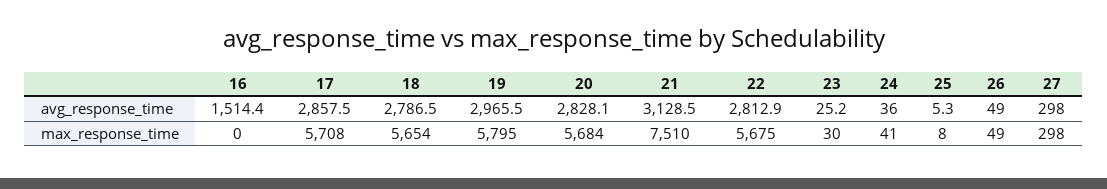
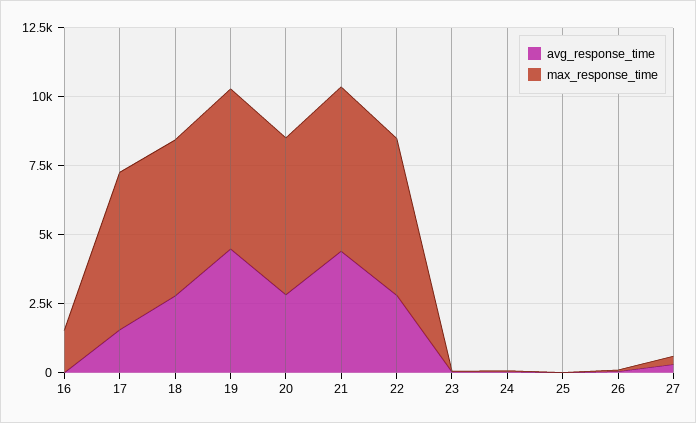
  {
    "avg_response_time": {
-     "16": 1514.4,
+     "16": 0,
-     "17": 2857.5,
+     "17": 1500,
      "18": 2786.5,
-     "19": 2965.5,
+     "19": 4500,
      "20": 2828.1,
-     "21": 3128.5,
+     "21": 4500,
      "22": 2812.9,
      "23": 25.2,
      "24": 36,
      "25": 5.3,
      "26": 49,
      "27": 298
    },
    "max_response_time": {
-     "16": 0,
+     "16": 1500,
      "17": 5708,
      "18": 5654,
      "19": 5795,
      "20": 5684,
-     "21": 7510,
+     "21": 6000,
      "22": 5675,
      "23": 30,
      "24": 41,
      "25": 8,
      "26": 49,
      "27": 298
    }
  }

